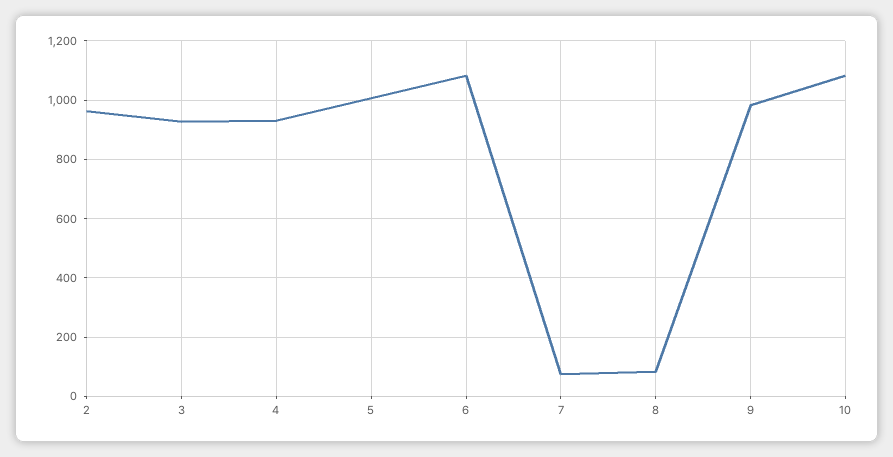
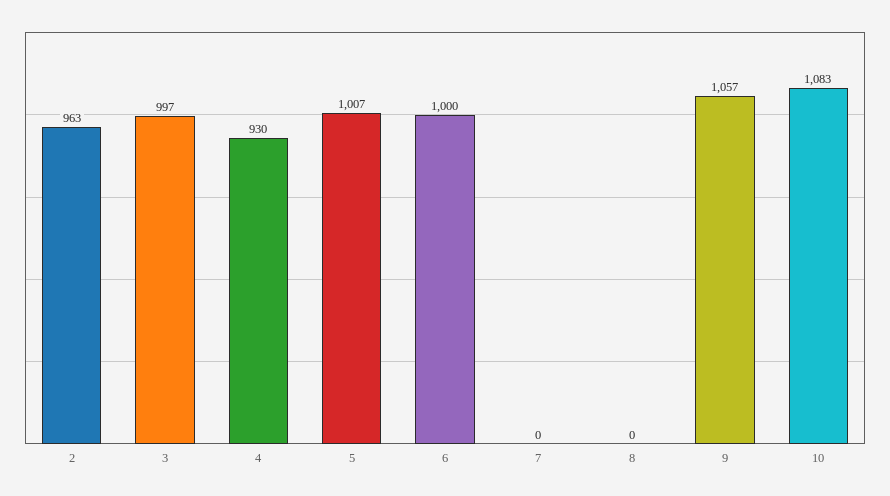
  {
    "2": 963,
-   "3": 925,
+   "3": 997,
    "4": 930,
    "5": 1007,
-   "6": 1075,
+   "6": 1000,
-   "7": 75,
+   "7": 0,
-   "8": 75,
+   "8": 0,
-   "9": 975,
+   "9": 1057,
    "10": 1083
  }

